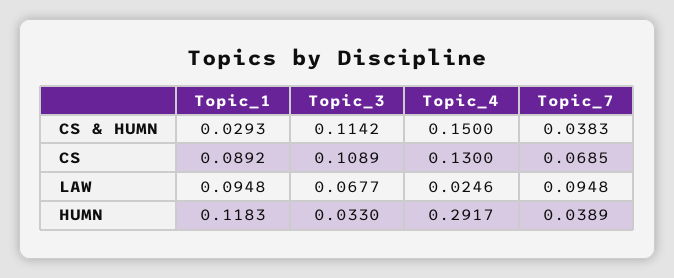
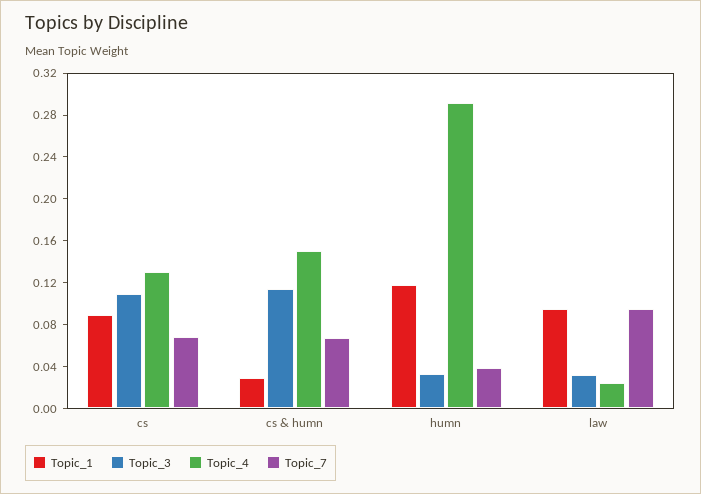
  {
    "Topic_1": {
      "CS & HUMN": 0.0293,
      "CS": 0.0892,
      "LAW": 0.0948,
      "HUMN": 0.1183
    },
    "Topic_3": {
      "CS & HUMN": 0.1142,
      "CS": 0.1089,
-     "LAW": 0.0677,
+     "LAW": 0.03,
      "HUMN": 0.033
    },
    "Topic_4": {
      "CS & HUMN": 0.15,
      "CS": 0.13,
      "LAW": 0.0246,
      "HUMN": 0.2917
    },
    "Topic_7": {
-     "CS & HUMN": 0.0383,
+     "CS & HUMN": 0.07,
      "CS": 0.0685,
      "LAW": 0.0948,
      "HUMN": 0.0389
    }
  }

